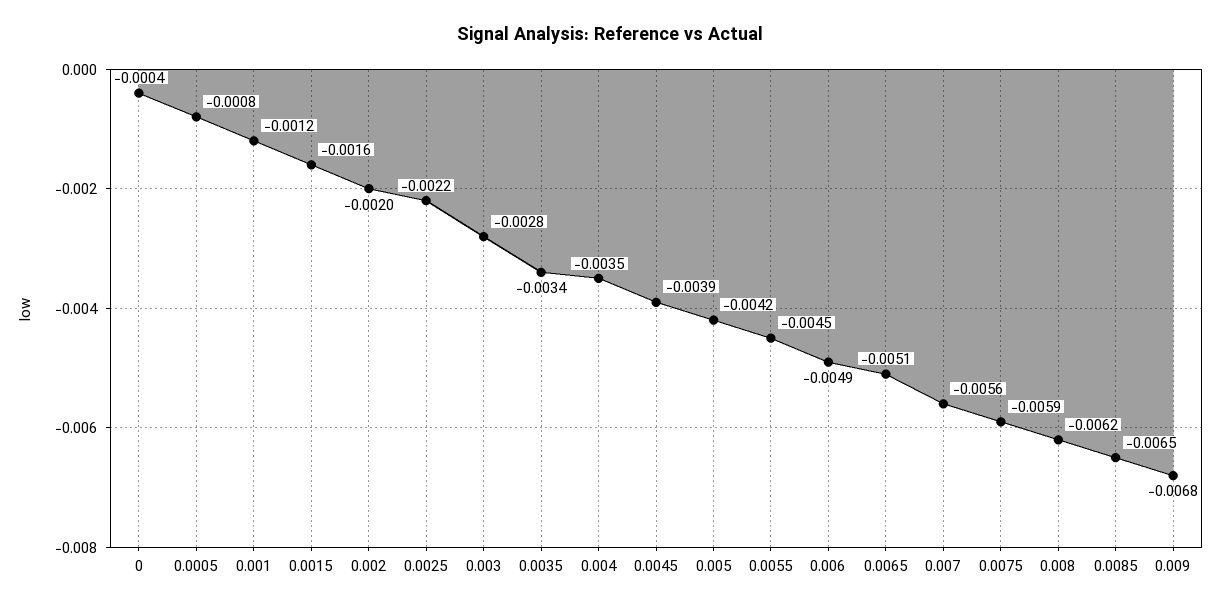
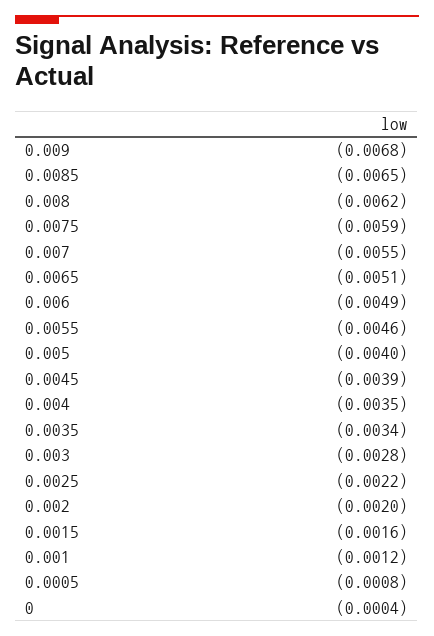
  {
    "0": -0.0004,
    "0.0005": -0.0008,
    "0.001": -0.0012,
    "0.0015": -0.0016,
    "0.002": -0.002,
    "0.0025": -0.0022,
    "0.003": -0.0028,
    "0.0035": -0.0034,
    "0.004": -0.0035,
    "0.0045": -0.0039,
-   "0.005": -0.0042,
+   "0.005": -0.004,
-   "0.0055": -0.0045,
+   "0.0055": -0.0046,
    "0.006": -0.0049,
    "0.0065": -0.0051,
-   "0.007": -0.0056,
+   "0.007": -0.0055,
    "0.0075": -0.0059,
    "0.008": -0.0062,
    "0.0085": -0.0065,
    "0.009": -0.0068
  }

